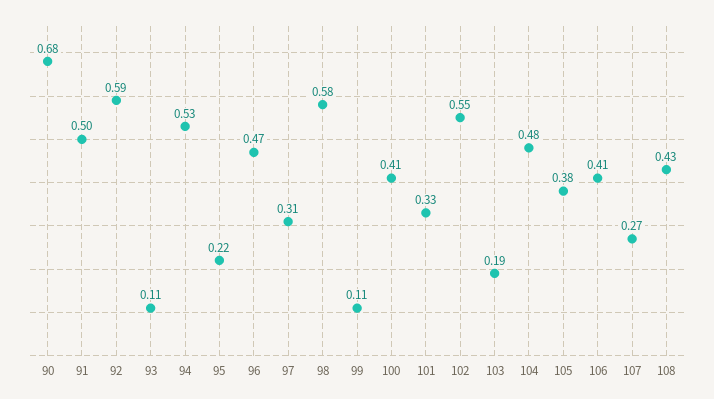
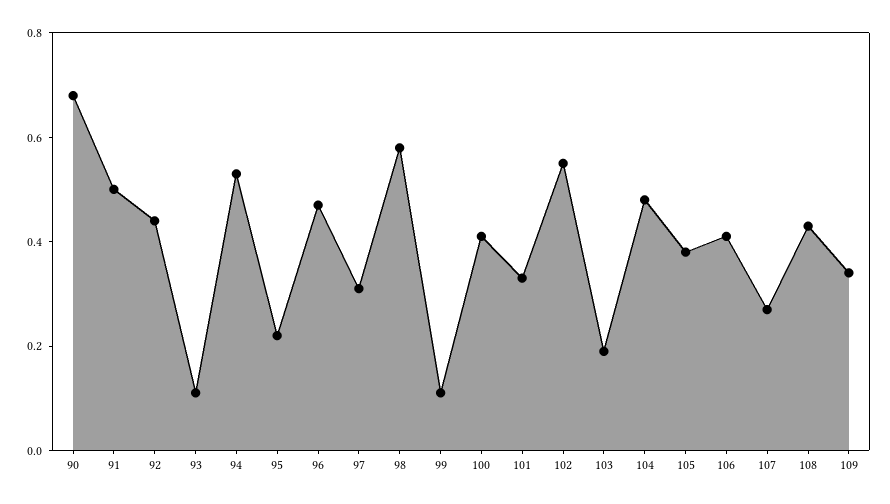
  {
    "90": 0.68,
    "91": 0.5,
-   "92": 0.59,
+   "92": 0.45,
    "93": 0.11,
    "94": 0.53,
    "95": 0.22,
    "96": 0.47,
    "97": 0.31,
    "98": 0.58,
    "99": 0.11,
    "100": 0.41,
    "101": 0.33,
    "102": 0.55,
    "103": 0.19,
    "104": 0.48,
    "105": 0.38,
    "106": 0.41,
    "107": 0.27,
-   "108": 0.43
+   "108": 0.43,
+   "109": 0.35
  }

